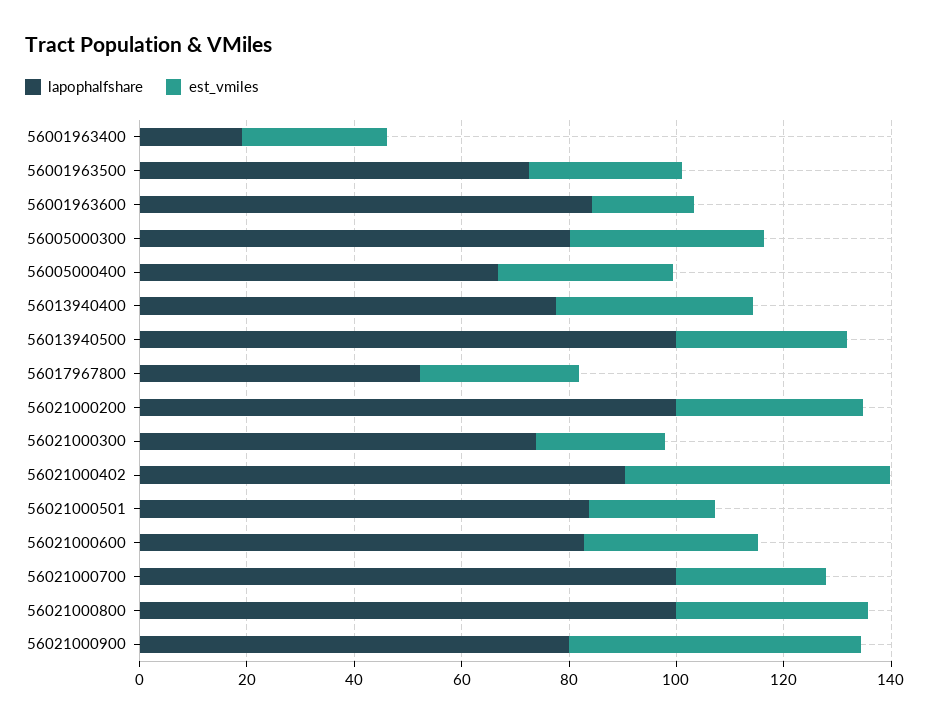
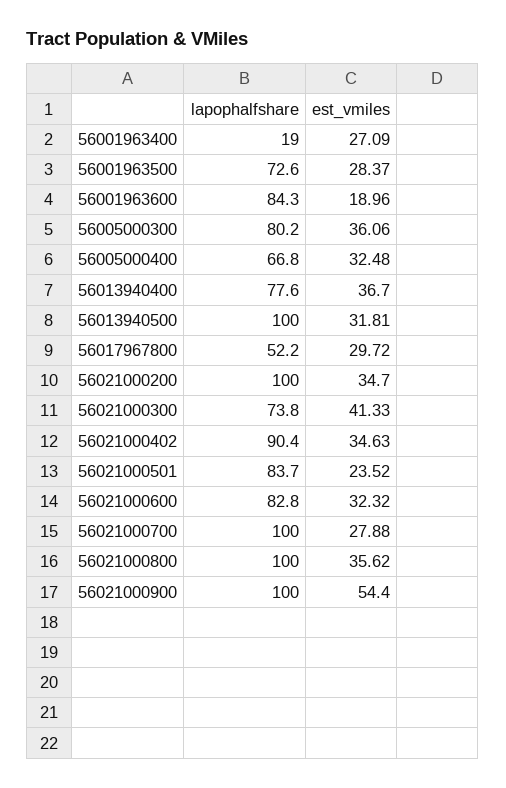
  {
    "lapophalfshare": {
      "56001963400": 19,
      "56001963500": 72.6,
      "56001963600": 84.3,
      "56005000300": 80.2,
      "56005000400": 66.8,
      "56013940400": 77.6,
      "56013940500": 100,
      "56017967800": 52.2,
      "56021000200": 100,
      "56021000300": 73.8,
      "56021000402": 90.4,
      "56021000501": 83.7,
      "56021000600": 82.8,
      "56021000700": 100,
      "56021000800": 100,
-     "56021000900": 80
+     "56021000900": 100
    },
    "est_vmiles": {
      "56001963400": 27.09,
      "56001963500": 28.37,
      "56001963600": 18.96,
      "56005000300": 36.06,
      "56005000400": 32.48,
      "56013940400": 36.7,
      "56013940500": 31.81,
      "56017967800": 29.72,
      "56021000200": 34.7,
-     "56021000300": 25,
+     "56021000300": 41.33,
-     "56021000402": 50,
+     "56021000402": 34.63,
      "56021000501": 23.52,
      "56021000600": 32.32,
      "56021000700": 27.88,
      "56021000800": 35.62,
      "56021000900": 54.4
    }
  }

